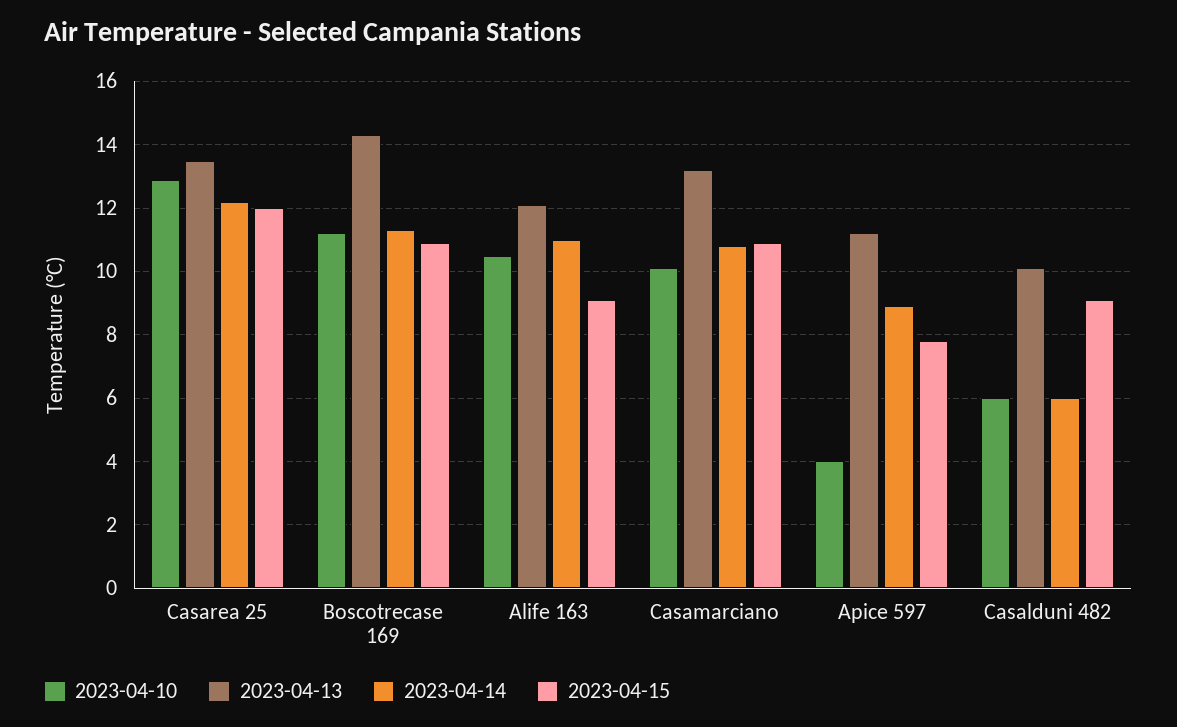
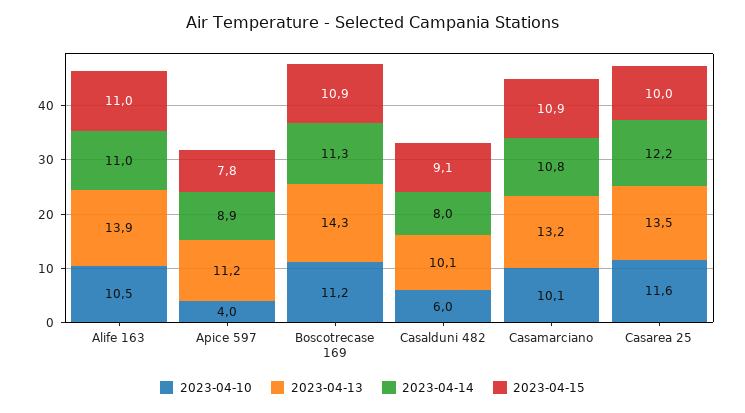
  {
    "2023-04-10": {
-     "Casarea 25": 13,
+     "Casarea 25": 11.6,
      "Boscotrecase 169": 11.2,
      "Alife 163": 10.5,
      "Casamarciano": 10.1,
      "Apice 597": 4,
      "Casalduni 482": 6
    },
    "2023-04-13": {
      "Casarea 25": 13.5,
      "Boscotrecase 169": 14.3,
-     "Alife 163": 12,
+     "Alife 163": 13.9,
      "Casamarciano": 13.2,
      "Apice 597": 11.2,
      "Casalduni 482": 10.1
    },
    "2023-04-14": {
      "Casarea 25": 12.2,
      "Boscotrecase 169": 11.3,
      "Alife 163": 11,
      "Casamarciano": 10.8,
      "Apice 597": 8.9,
-     "Casalduni 482": 6
+     "Casalduni 482": 8
    },
    "2023-04-15": {
-     "Casarea 25": 12,
+     "Casarea 25": 10,
      "Boscotrecase 169": 10.9,
-     "Alife 163": 9,
+     "Alife 163": 11,
      "Casamarciano": 10.9,
      "Apice 597": 7.8,
      "Casalduni 482": 9.1
    }
  }

